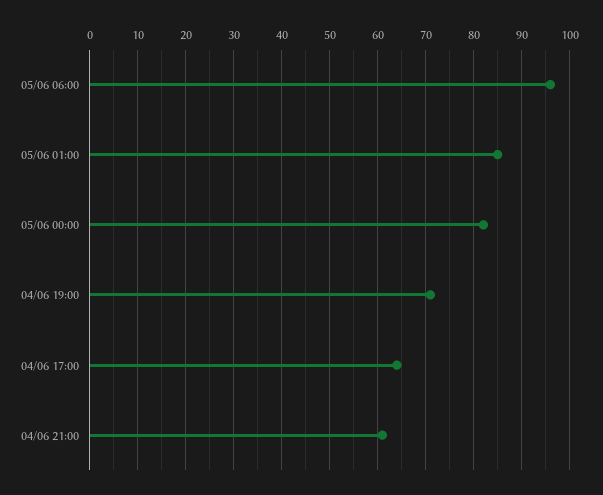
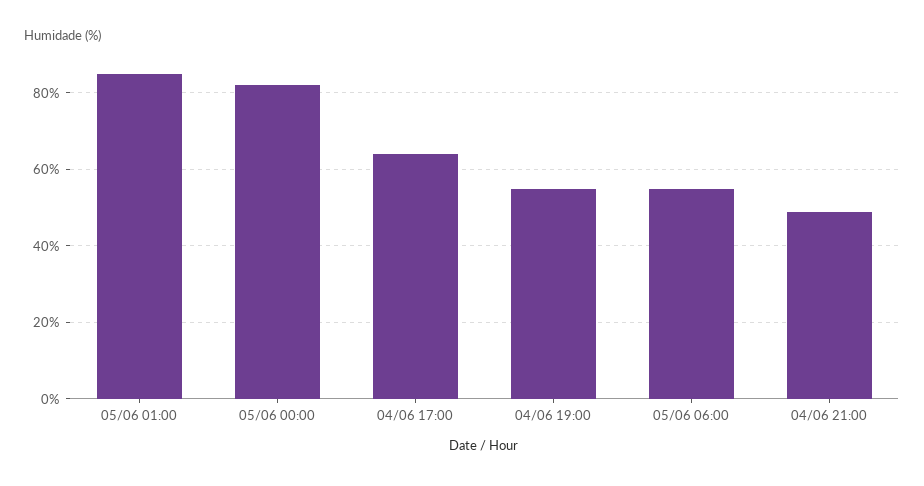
  {
-   "05/06 06:00": 95,
+   "05/06 06:00": 55,
    "05/06 01:00": 85,
    "05/06 00:00": 80,
-   "04/06 19:00": 70,
+   "04/06 19:00": 55,
    "04/06 17:00": 65,
-   "04/06 21:00": 60
+   "04/06 21:00": 50
  }

